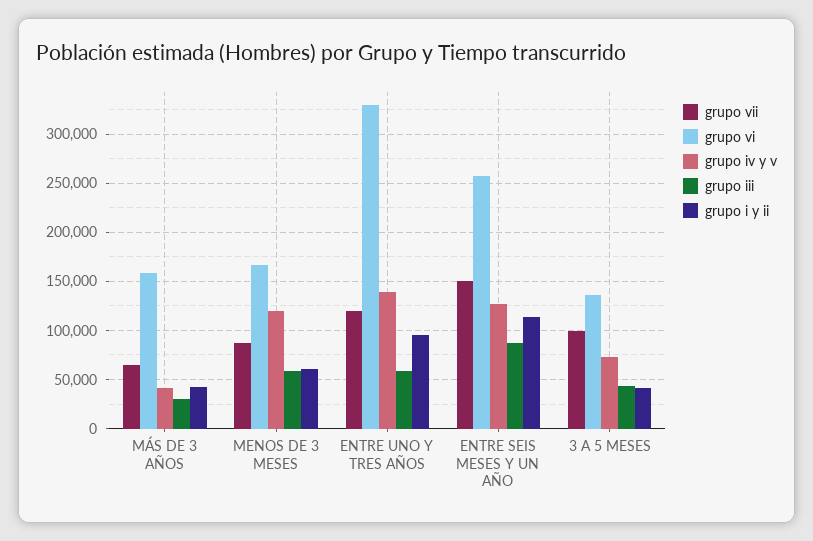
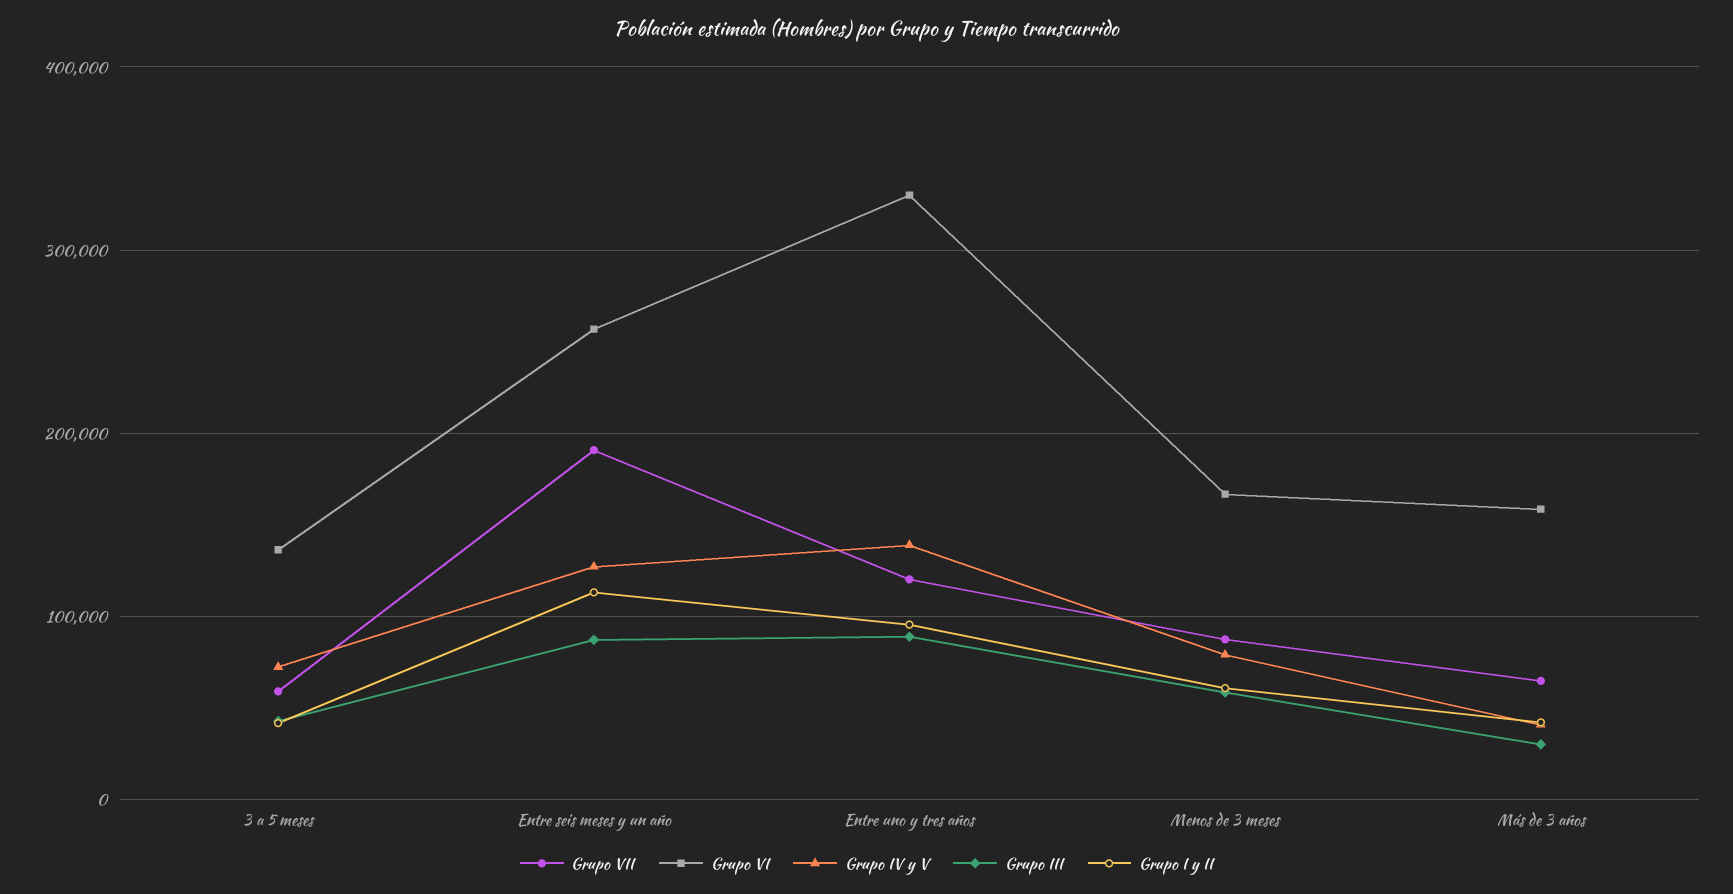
  {
    "grupo vii": {
      "MÁS DE 3 AÑOS": 60000,
      "MENOS DE 3 MESES": 90000,
      "ENTRE UNO Y TRES AÑOS": 120000,
-     "ENTRE SEIS MESES Y UN AÑO": 150000,
+     "ENTRE SEIS MESES Y UN AÑO": 190000,
-     "3 A 5 MESES": 100000
+     "3 A 5 MESES": 60000
    },
    "grupo vi": {
      "MÁS DE 3 AÑOS": 160000,
      "MENOS DE 3 MESES": 170000,
      "ENTRE UNO Y TRES AÑOS": 330000,
      "ENTRE SEIS MESES Y UN AÑO": 260000,
      "3 A 5 MESES": 140000
    },
    "grupo iv y v": {
      "MÁS DE 3 AÑOS": 40000,
-     "MENOS DE 3 MESES": 120000,
+     "MENOS DE 3 MESES": 80000,
      "ENTRE UNO Y TRES AÑOS": 140000,
      "ENTRE SEIS MESES Y UN AÑO": 130000,
      "3 A 5 MESES": 70000
    },
    "grupo iii": {
      "MÁS DE 3 AÑOS": 30000,
      "MENOS DE 3 MESES": 60000,
-     "ENTRE UNO Y TRES AÑOS": 60000,
+     "ENTRE UNO Y TRES AÑOS": 90000,
      "ENTRE SEIS MESES Y UN AÑO": 90000,
      "3 A 5 MESES": 40000
    },
    "grupo i y ii": {
      "MÁS DE 3 AÑOS": 40000,
      "MENOS DE 3 MESES": 60000,
      "ENTRE UNO Y TRES AÑOS": 100000,
      "ENTRE SEIS MESES Y UN AÑO": 110000,
      "3 A 5 MESES": 40000
    }
  }

